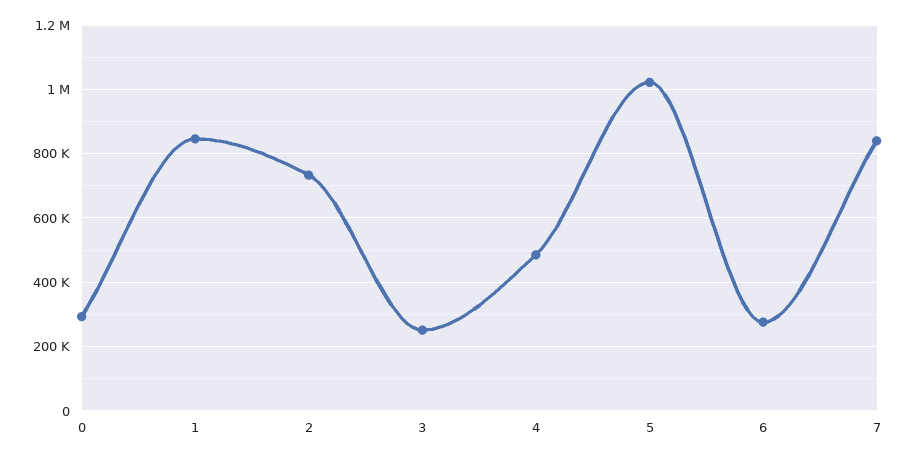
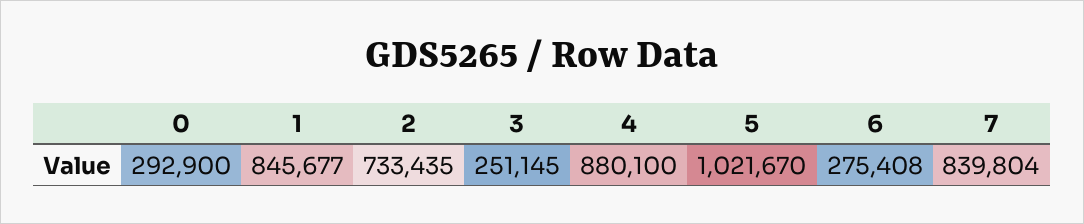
  {
    "0": 292900,
    "1": 845677,
    "2": 733435,
    "3": 251145,
-   "4": 480000,
+   "4": 880100,
    "5": 1021670,
    "6": 275408,
    "7": 839804
  }

